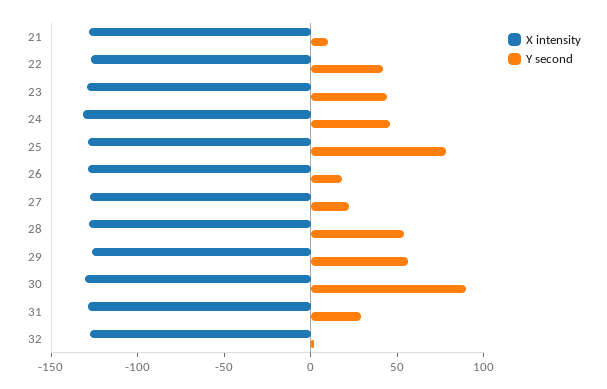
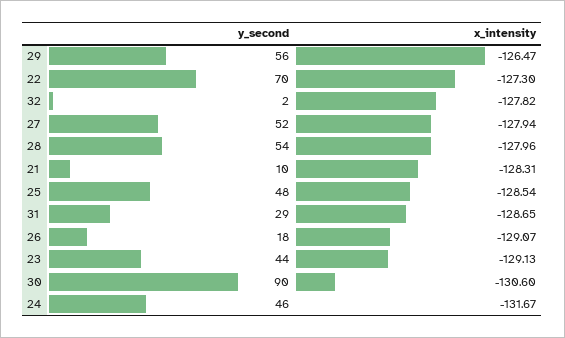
  {
    "X intensity": {
      "21": -128.31,
      "22": -127.3,
      "23": -129.13,
      "24": -131.67,
      "25": -128.54,
      "26": -129.07,
      "27": -127.94,
      "28": -127.96,
      "29": -126.47,
      "30": -130.6,
      "31": -128.65,
      "32": -127.82
    },
    "Y second": {
      "21": 10,
-     "22": 40,
+     "22": 70,
      "23": 44,
      "24": 46,
-     "25": 80,
+     "25": 48,
      "26": 18,
-     "27": 20,
+     "27": 52,
      "28": 54,
      "29": 56,
      "30": 90,
      "31": 29,
      "32": 2
    }
  }

